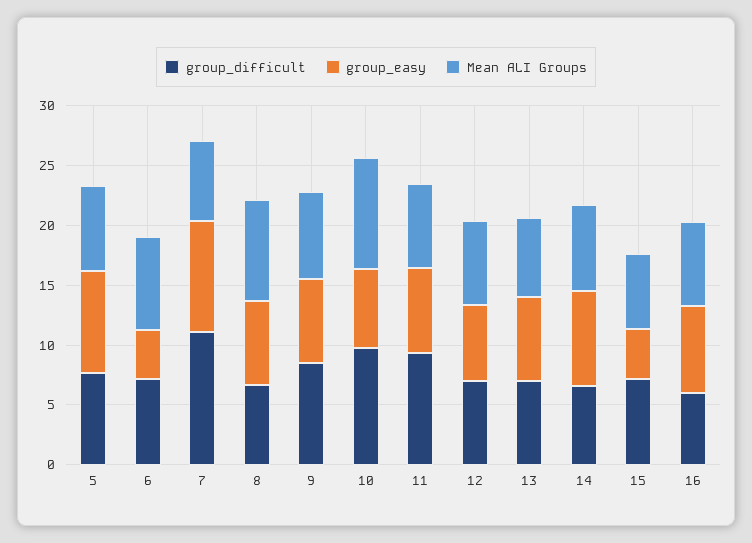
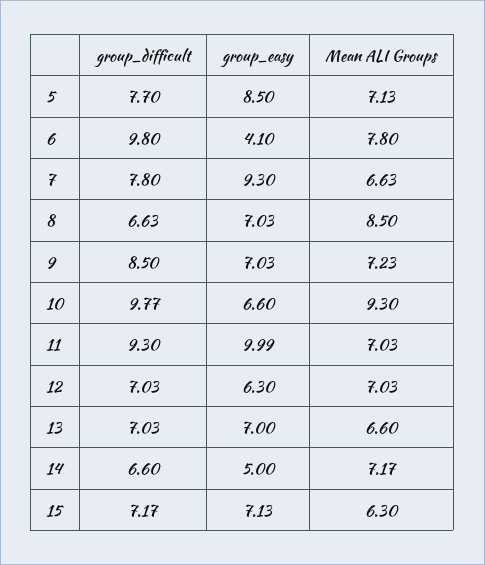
  {
    "group_difficult": {
      "5": 7.7,
-     "6": 7,
+     "6": 9.8,
-     "7": 11,
+     "7": 7.8,
      "8": 6.63,
      "9": 8.5,
      "10": 9.77,
      "11": 9.3,
      "12": 7.03,
      "13": 7.03,
      "14": 6.6,
-     "15": 7.17,
+     "15": 7.17
-     "16": 6
    },
    "group_easy": {
      "5": 8.5,
      "6": 4.1,
      "7": 9.3,
      "8": 7.03,
      "9": 7.03,
      "10": 6.6,
-     "11": 7,
+     "11": 9.99,
      "12": 6.3,
      "13": 7,
-     "14": 8,
+     "14": 5,
-     "15": 4,
+     "15": 7.13
-     "16": 7
    },
    "Mean ALI Groups": {
      "5": 7.13,
      "6": 7.8,
      "7": 6.63,
      "8": 8.5,
      "9": 7.23,
      "10": 9.3,
      "11": 7.03,
      "12": 7.03,
      "13": 6.6,
      "14": 7.17,
-     "15": 6.3,
+     "15": 6.3
-     "16": 7
    }
  }

